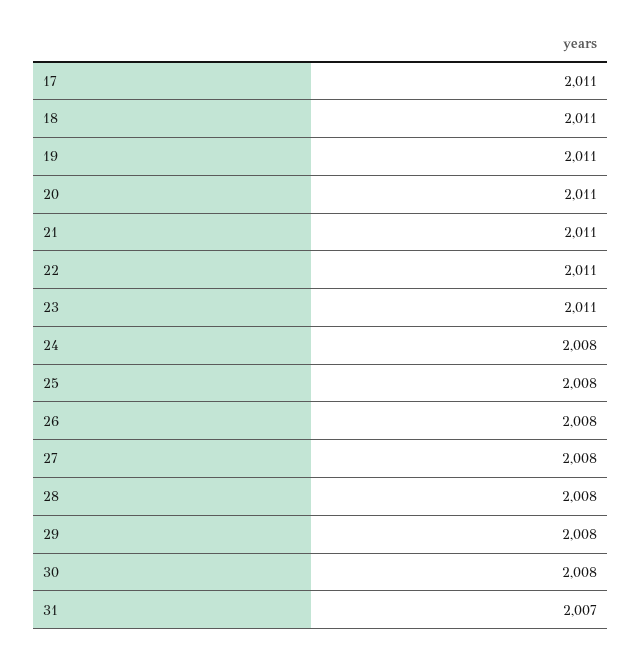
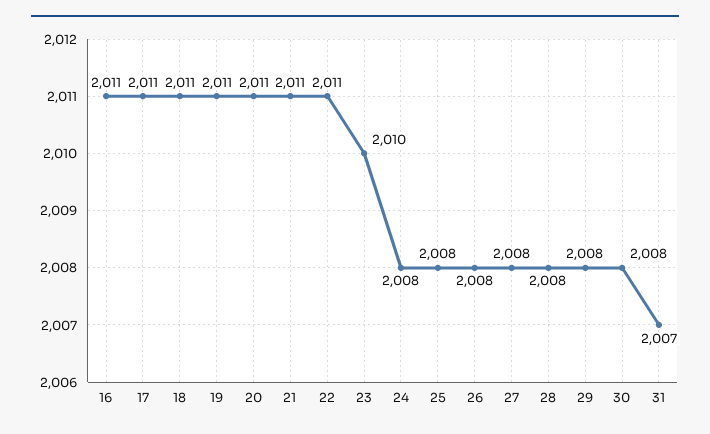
  {
    "17": 2011,
    "18": 2011,
    "19": 2011,
    "20": 2011,
    "21": 2011,
    "22": 2011,
-   "23": 2011,
+   "23": 2010,
    "24": 2008,
    "25": 2008,
    "26": 2008,
    "27": 2008,
    "28": 2008,
    "29": 2008,
    "30": 2008,
-   "31": 2007
+   "31": 2007,
+   "16": 2011
  }

